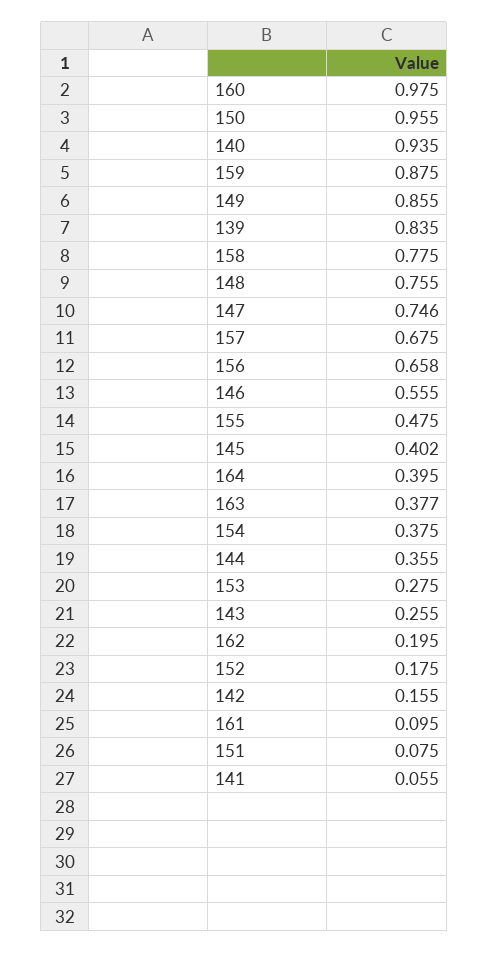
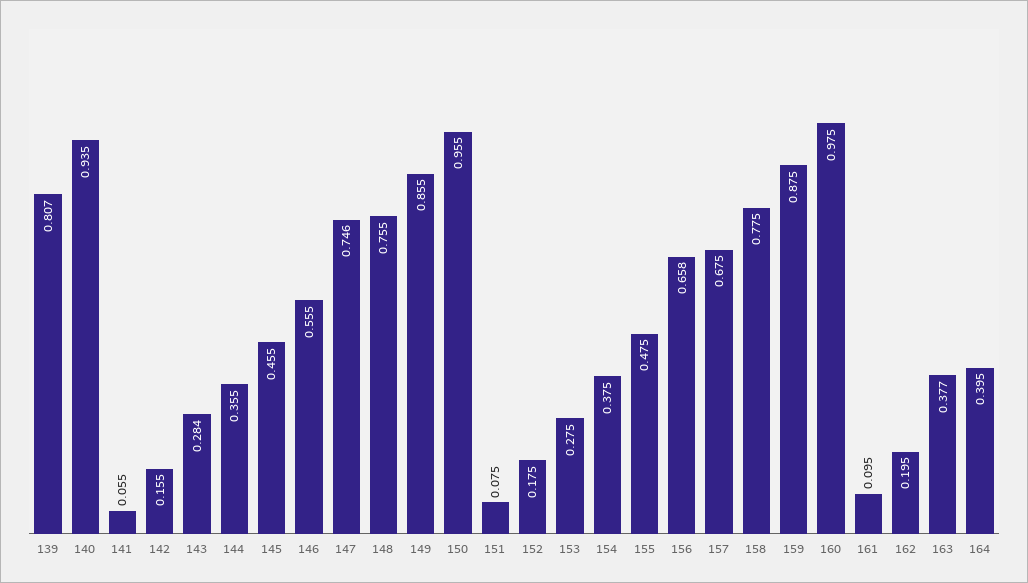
  {
    "160": 0.975,
    "150": 0.955,
    "140": 0.935,
    "159": 0.875,
    "149": 0.855,
-   "139": 0.835,
+   "139": 0.807,
    "158": 0.775,
    "148": 0.755,
    "147": 0.746,
    "157": 0.675,
    "156": 0.658,
    "146": 0.555,
    "155": 0.475,
-   "145": 0.402,
+   "145": 0.455,
    "164": 0.395,
    "163": 0.377,
    "154": 0.375,
    "144": 0.355,
    "153": 0.275,
-   "143": 0.255,
+   "143": 0.284,
    "162": 0.195,
    "152": 0.175,
    "142": 0.155,
    "161": 0.095,
    "151": 0.075,
    "141": 0.055
  }

